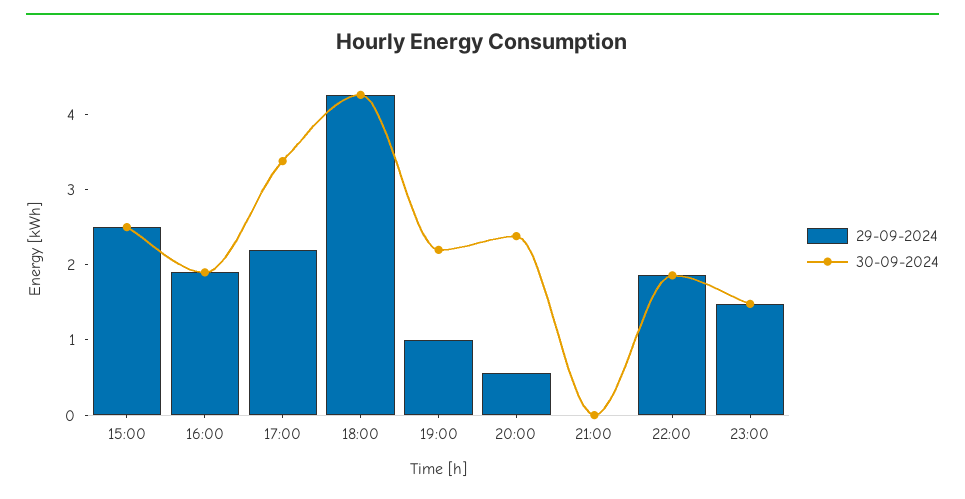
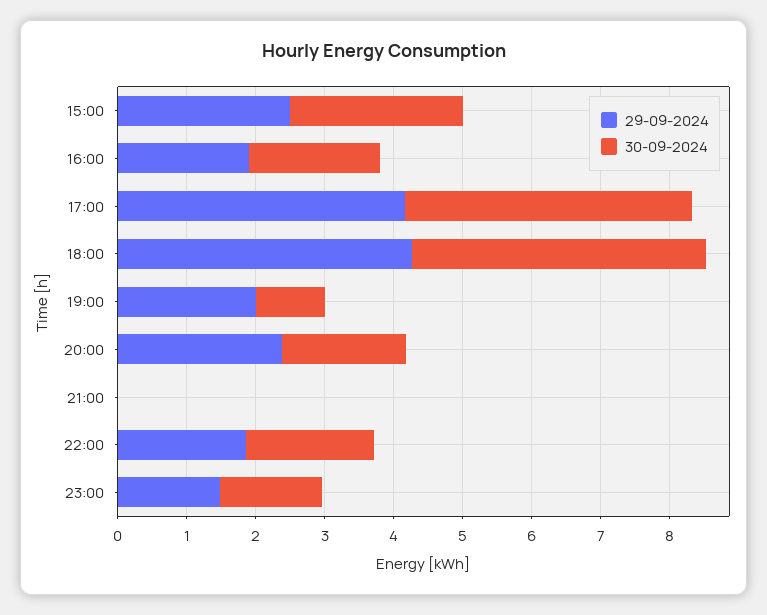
  {
    "29-09-2024": {
      "15:00": 2.6,
      "16:00": 2,
-     "17:00": 2.2,
+     "17:00": 4.2,
      "18:00": 4.2,
-     "19:00": 1,
+     "19:00": 2,
-     "20:00": 0.6,
+     "20:00": 2.4,
      "21:00": 0,
      "22:00": 1.8,
      "23:00": 1.4
    },
    "30-09-2024": {
      "15:00": 2.6,
      "16:00": 2,
-     "17:00": 3.4,
+     "17:00": 4.2,
      "18:00": 4.2,
-     "19:00": 2.2,
+     "19:00": 1,
-     "20:00": 2.4,
+     "20:00": 1.8,
      "21:00": 0,
      "22:00": 1.8,
      "23:00": 1.4
    }
  }

